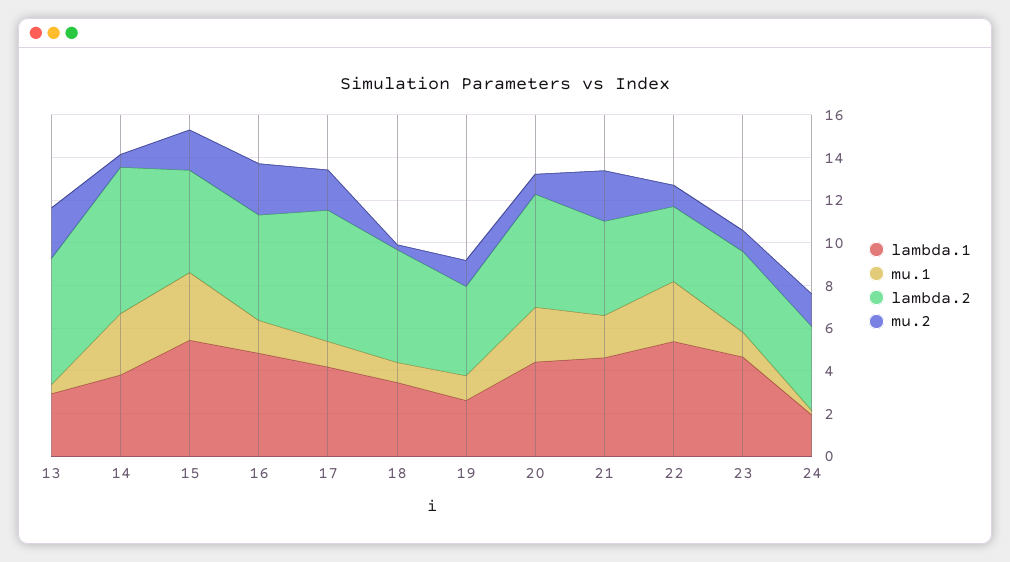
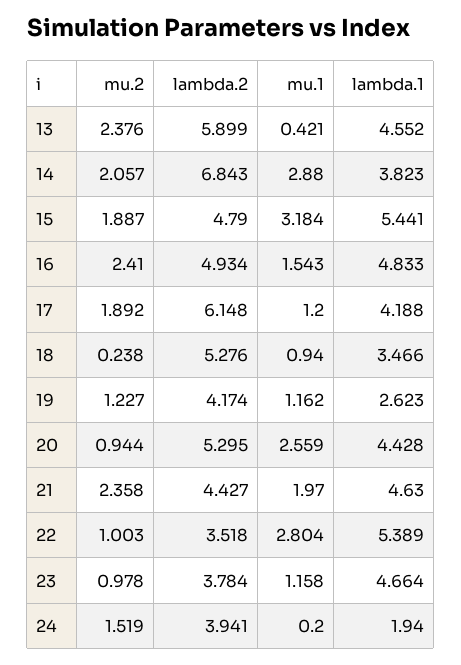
  {
    "lambda.1": {
-     "13": 3,
+     "13": 4.552,
      "14": 3.823,
      "15": 5.441,
      "16": 4.833,
      "17": 4.188,
      "18": 3.466,
      "19": 2.623,
      "20": 4.428,
      "21": 4.63,
      "22": 5.389,
      "23": 4.664,
      "24": 1.94
    },
    "mu.1": {
      "13": 0.421,
      "14": 2.88,
      "15": 3.184,
      "16": 1.543,
      "17": 1.2,
      "18": 0.94,
      "19": 1.162,
      "20": 2.559,
      "21": 1.97,
      "22": 2.804,
      "23": 1.158,
      "24": 0.2
    },
    "lambda.2": {
      "13": 5.899,
      "14": 6.843,
      "15": 4.79,
      "16": 4.934,
      "17": 6.148,
      "18": 5.276,
      "19": 4.174,
      "20": 5.295,
      "21": 4.427,
      "22": 3.518,
      "23": 3.784,
      "24": 3.941
    },
    "mu.2": {
      "13": 2.376,
-     "14": 0.5,
+     "14": 2.057,
      "15": 1.887,
      "16": 2.41,
      "17": 1.892,
      "18": 0.238,
      "19": 1.227,
      "20": 0.944,
      "21": 2.358,
      "22": 1.003,
      "23": 0.978,
      "24": 1.519
    }
  }

